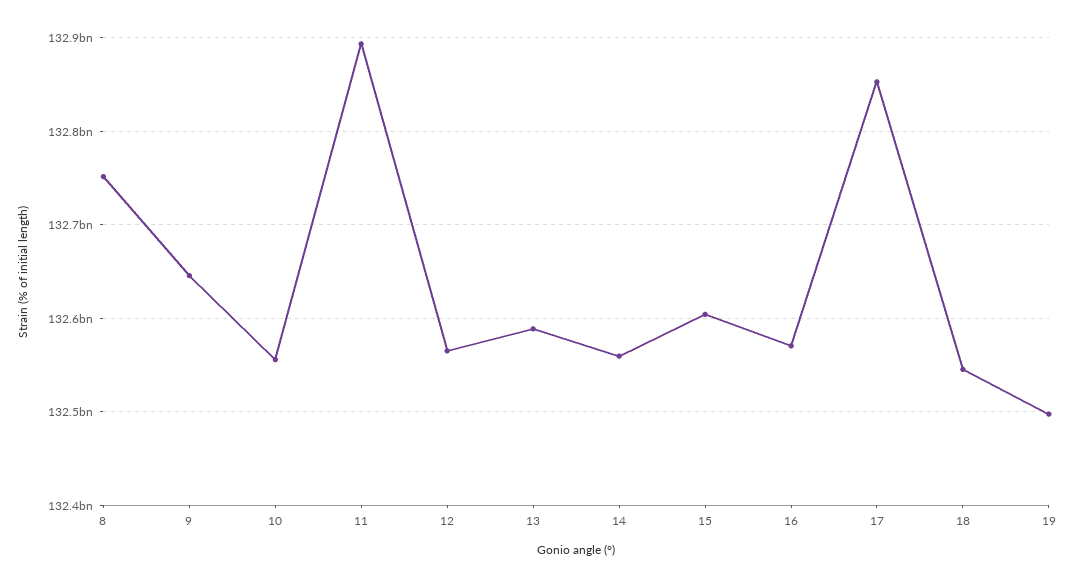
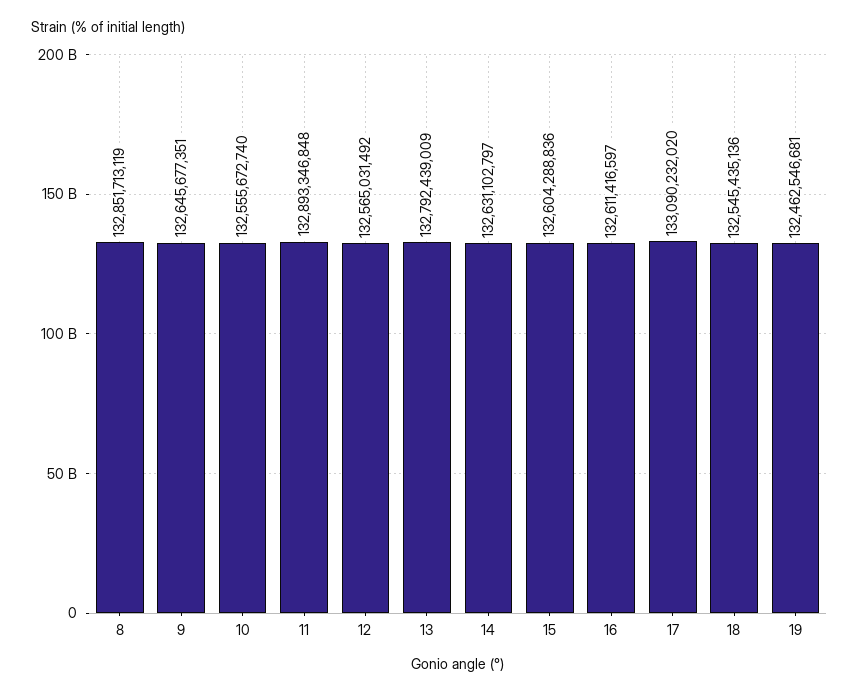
  {
-   "8": 132750000000,
+   "8": 132851713119,
    "9": 132645677351,
    "10": 132555672740,
    "11": 132893346848,
    "12": 132565031492,
-   "13": 132590000000,
+   "13": 132792439009,
-   "14": 132560000000,
+   "14": 132631102797,
    "15": 132604288836,
-   "16": 132570000000,
+   "16": 132611416597,
-   "17": 132850000000,
+   "17": 133090232020,
    "18": 132545435136,
-   "19": 132500000000
+   "19": 132462546681
  }

